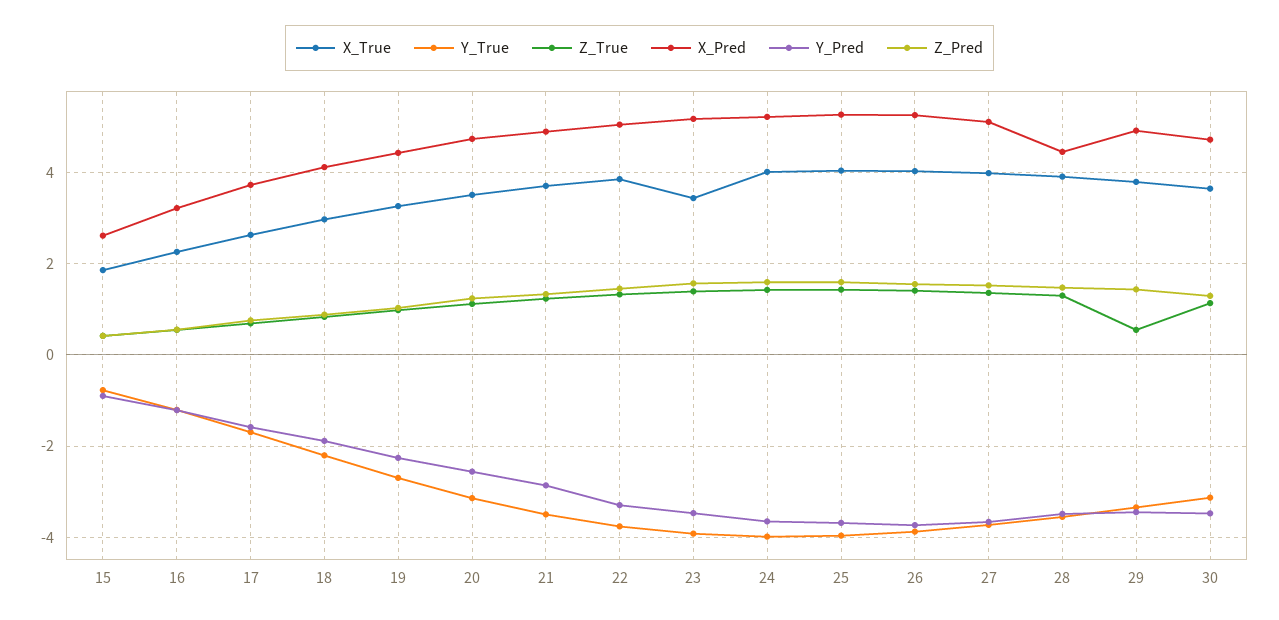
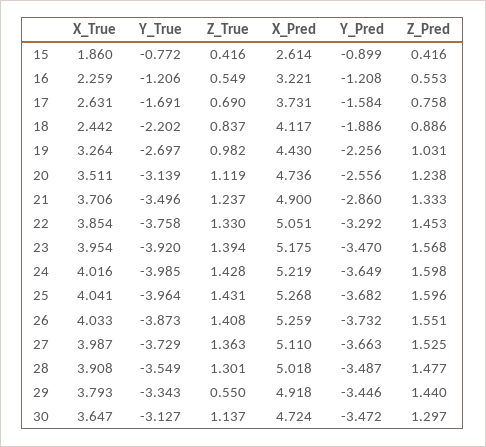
  {
    "X_True": {
      "15": 1.86,
      "16": 2.259,
      "17": 2.631,
-     "18": 3,
+     "18": 2.442,
      "19": 3.264,
      "20": 3.511,
      "21": 3.706,
      "22": 3.854,
-     "23": 3.4,
+     "23": 3.954,
      "24": 4.016,
      "25": 4.041,
      "26": 4.033,
      "27": 3.987,
      "28": 3.908,
      "29": 3.793,
      "30": 3.647
    },
    "Y_True": {
      "15": -0.772,
      "16": -1.206,
      "17": -1.691,
      "18": -2.202,
      "19": -2.697,
      "20": -3.139,
      "21": -3.496,
      "22": -3.758,
      "23": -3.92,
      "24": -3.985,
      "25": -3.964,
      "26": -3.873,
      "27": -3.729,
      "28": -3.549,
      "29": -3.343,
      "30": -3.127
    },
    "Z_True": {
      "15": 0.416,
      "16": 0.549,
      "17": 0.69,
      "18": 0.837,
      "19": 0.982,
      "20": 1.119,
      "21": 1.237,
      "22": 1.33,
      "23": 1.394,
      "24": 1.428,
      "25": 1.431,
      "26": 1.408,
      "27": 1.363,
      "28": 1.301,
      "29": 0.55,
      "30": 1.137
    },
    "X_Pred": {
      "15": 2.614,
      "16": 3.221,
      "17": 3.731,
      "18": 4.117,
      "19": 4.43,
      "20": 4.736,
      "21": 4.9,
      "22": 5.051,
      "23": 5.175,
      "24": 5.219,
      "25": 5.268,
      "26": 5.259,
      "27": 5.11,
-     "28": 4.4,
+     "28": 5.018,
      "29": 4.918,
      "30": 4.724
    },
    "Y_Pred": {
      "15": -0.899,
      "16": -1.208,
      "17": -1.584,
      "18": -1.886,
      "19": -2.256,
      "20": -2.556,
      "21": -2.86,
      "22": -3.292,
      "23": -3.47,
      "24": -3.649,
      "25": -3.682,
      "26": -3.732,
      "27": -3.663,
      "28": -3.487,
      "29": -3.446,
      "30": -3.472
    },
    "Z_Pred": {
      "15": 0.416,
      "16": 0.553,
      "17": 0.758,
      "18": 0.886,
      "19": 1.031,
      "20": 1.238,
      "21": 1.333,
      "22": 1.453,
      "23": 1.568,
      "24": 1.598,
      "25": 1.596,
      "26": 1.551,
      "27": 1.525,
      "28": 1.477,
      "29": 1.44,
      "30": 1.297
    }
  }

